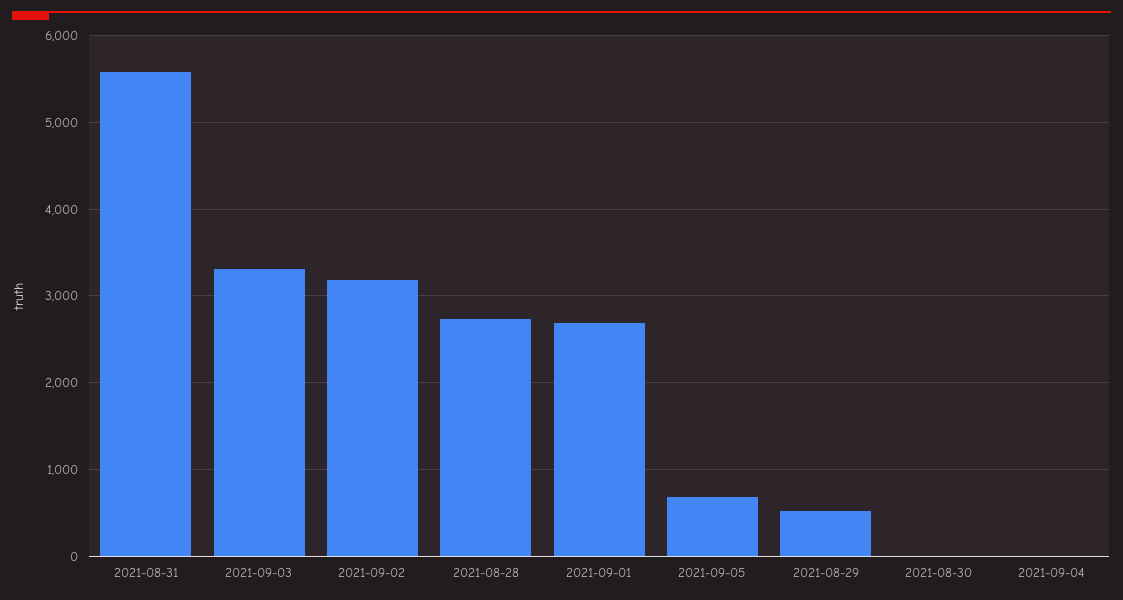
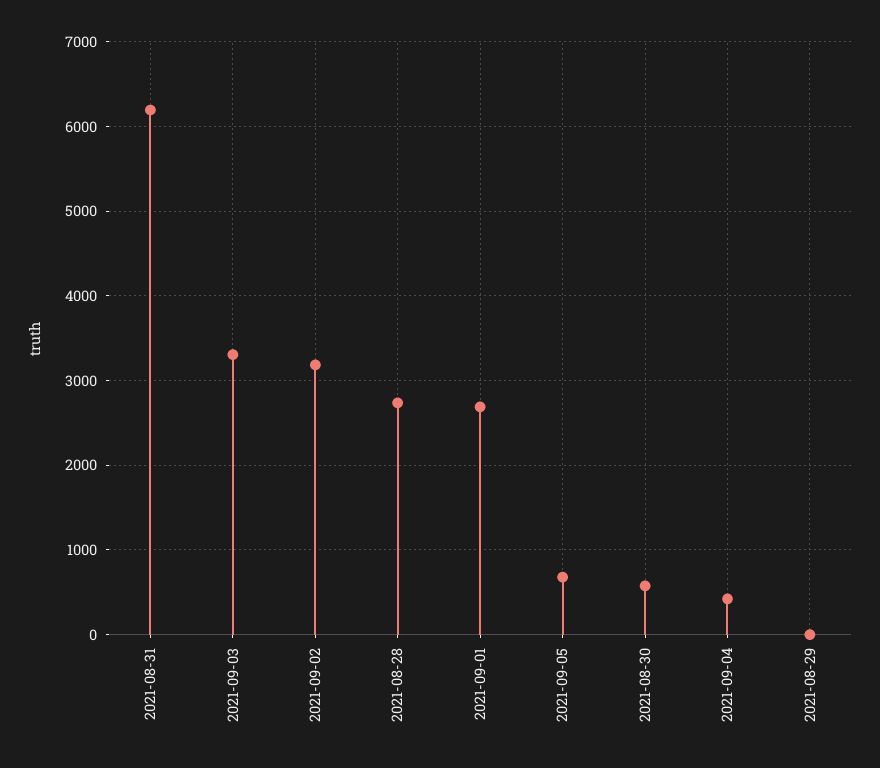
  {
-   "2021-08-31": 5600,
+   "2021-08-31": 6200,
    "2021-09-03": 3300,
    "2021-09-02": 3200,
    "2021-08-28": 2700,
    "2021-09-01": 2700,
    "2021-09-05": 700,
-   "2021-08-29": 500,
+   "2021-08-29": 0,
-   "2021-08-30": 0,
+   "2021-08-30": 600,
-   "2021-09-04": 0
+   "2021-09-04": 400
  }

